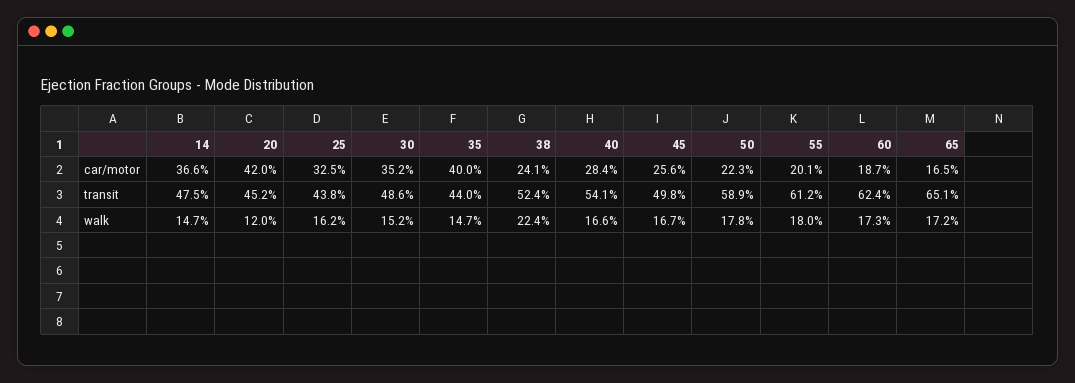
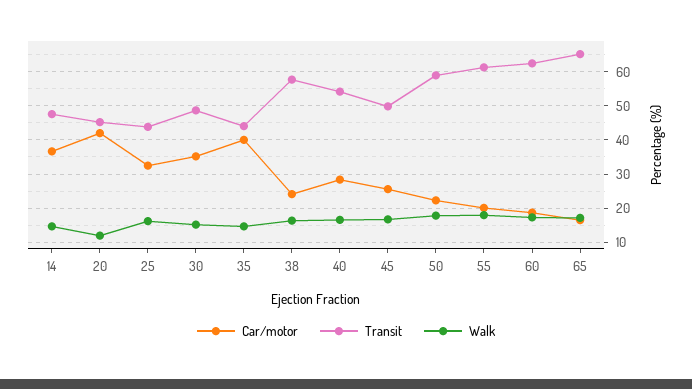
  {
    "car/motor": {
      "14": 36.6,
      "20": 42,
      "25": 32.5,
      "30": 35.2,
      "35": 40,
      "38": 24.1,
      "40": 28.4,
      "45": 25.6,
      "50": 22.3,
      "55": 20.1,
      "60": 18.7,
      "65": 16.5
    },
    "transit": {
      "14": 47.5,
      "20": 45.2,
      "25": 43.8,
      "30": 48.6,
      "35": 44,
-     "38": 52.4,
+     "38": 58,
      "40": 54.1,
      "45": 49.8,
      "50": 58.9,
      "55": 61.2,
      "60": 62.4,
      "65": 65.1
    },
    "walk": {
      "14": 14.7,
      "20": 12,
      "25": 16.2,
      "30": 15.2,
      "35": 14.7,
-     "38": 22.4,
+     "38": 16,
      "40": 16.6,
      "45": 16.7,
      "50": 17.8,
      "55": 18,
      "60": 17.3,
      "65": 17.2
    }
  }

